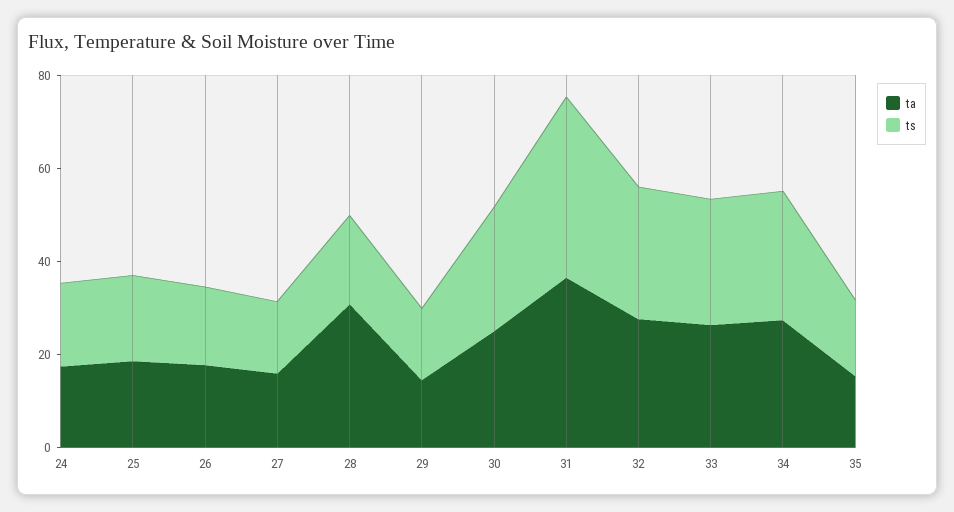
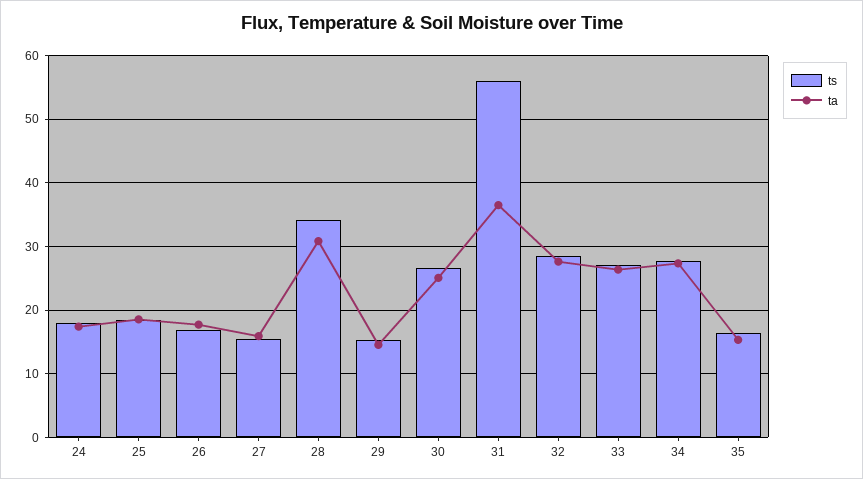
  {
    "ta": {
      "24": 17,
      "25": 19,
      "26": 18,
      "27": 16,
      "28": 31,
      "29": 15,
      "30": 25,
      "31": 37,
      "32": 28,
      "33": 26,
      "34": 27,
      "35": 15
    },
    "ts": {
      "24": 18,
      "25": 18,
      "26": 17,
      "27": 16,
-     "28": 20,
+     "28": 34,
      "29": 15,
      "30": 27,
-     "31": 40,
+     "31": 56,
      "32": 28,
      "33": 27,
      "34": 28,
      "35": 16
    }
  }

